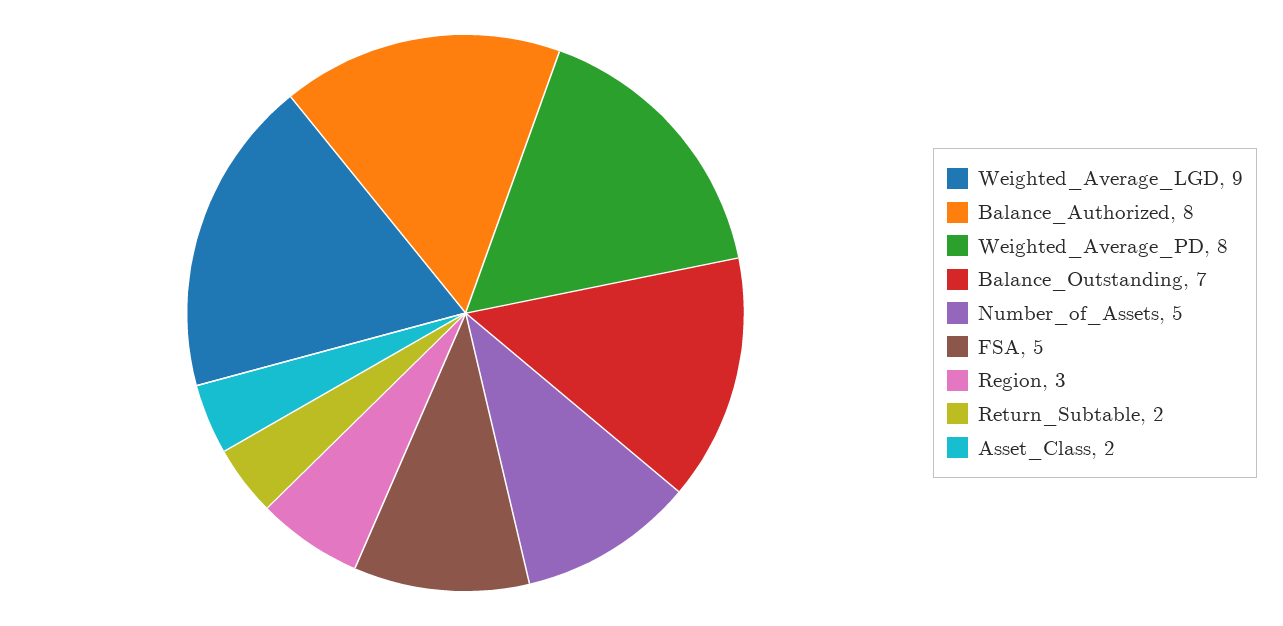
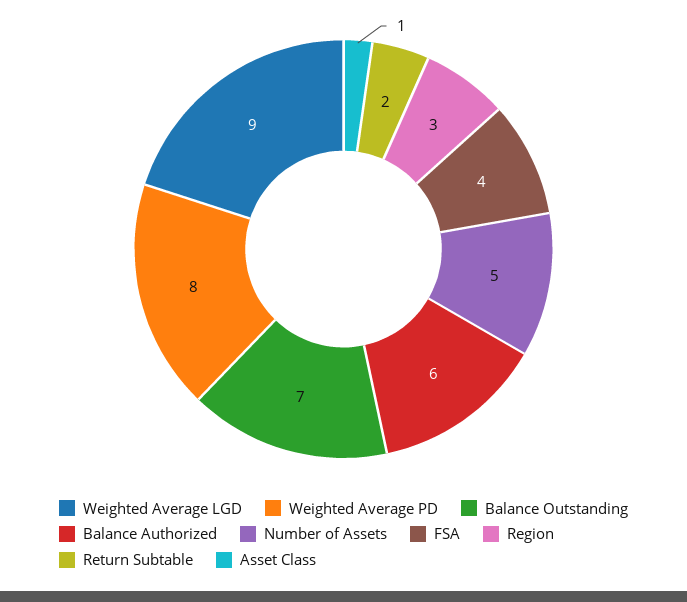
  {
    "Weighted_Average_LGD": 9,
-   "Balance_Authorized": 8,
+   "Balance_Authorized": 6,
    "Weighted_Average_PD": 8,
    "Balance_Outstanding": 7,
    "Number_of_Assets": 5,
-   "FSA": 5,
+   "FSA": 4,
    "Region": 3,
    "Return_Subtable": 2,
-   "Asset_Class": 2
+   "Asset_Class": 1
  }

